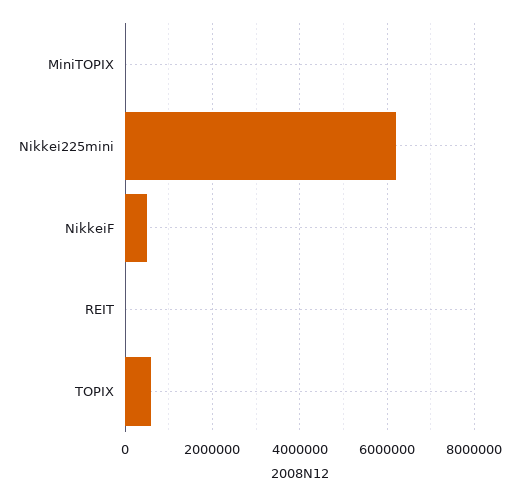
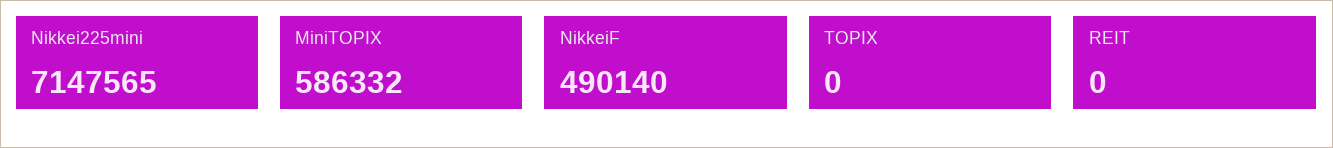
  {
-   "MiniTOPIX": 0,
+   "MiniTOPIX": 586332,
-   "Nikkei225mini": 6200000,
+   "Nikkei225mini": 7147565,
    "NikkeiF": 490140,
    "REIT": 0,
-   "TOPIX": 600000
+   "TOPIX": 0
  }

